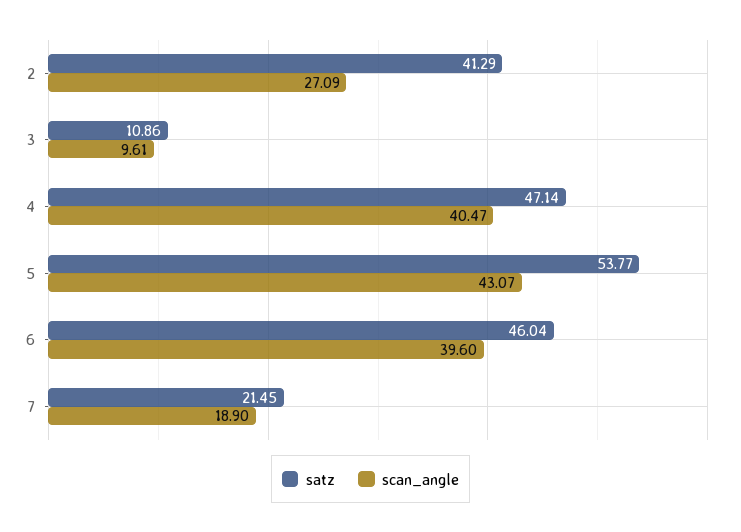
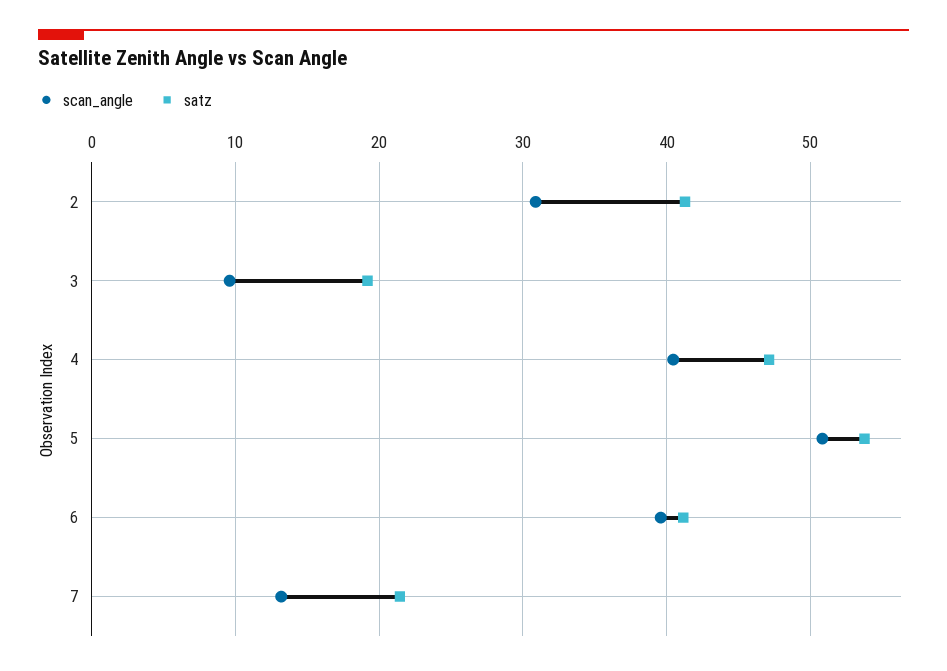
  {
    "satz": {
      "2": 41.29,
-     "3": 10.86,
+     "3": 19,
      "4": 47.14,
      "5": 53.77,
-     "6": 46.04,
+     "6": 41,
      "7": 21.45
    },
    "scan_angle": {
-     "2": 27.09,
+     "2": 31,
      "3": 9.61,
      "4": 40.47,
-     "5": 43.07,
+     "5": 51,
      "6": 39.6,
-     "7": 18.9
+     "7": 13
    }
  }

